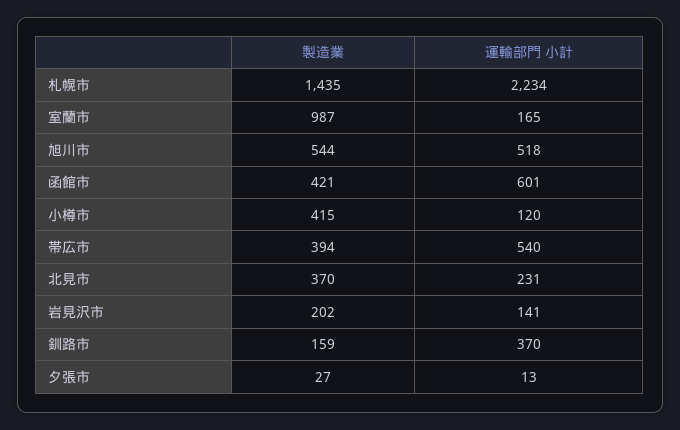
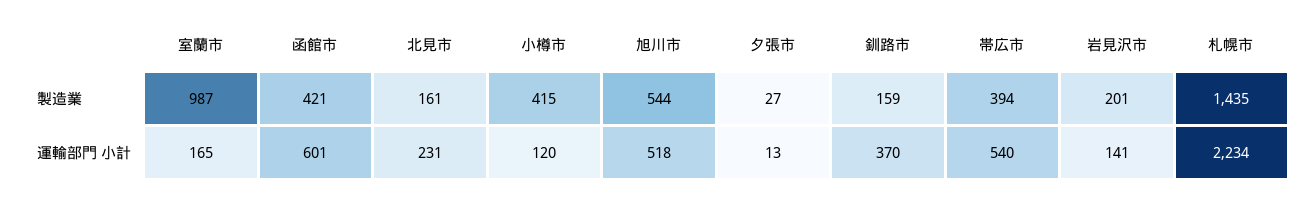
  {
    "製造業": {
      "札幌市": 1435,
      "室蘭市": 987,
      "旭川市": 544,
      "函館市": 421,
      "小樽市": 415,
      "帯広市": 394,
-     "北見市": 370,
+     "北見市": 161,
-     "岩見沢市": 202,
+     "岩見沢市": 201,
      "釧路市": 159,
      "夕張市": 27
    },
    "運輸部門 小計": {
      "札幌市": 2234,
      "室蘭市": 165,
      "旭川市": 518,
      "函館市": 601,
      "小樽市": 120,
      "帯広市": 540,
      "北見市": 231,
      "岩見沢市": 141,
      "釧路市": 370,
      "夕張市": 13
    }
  }

